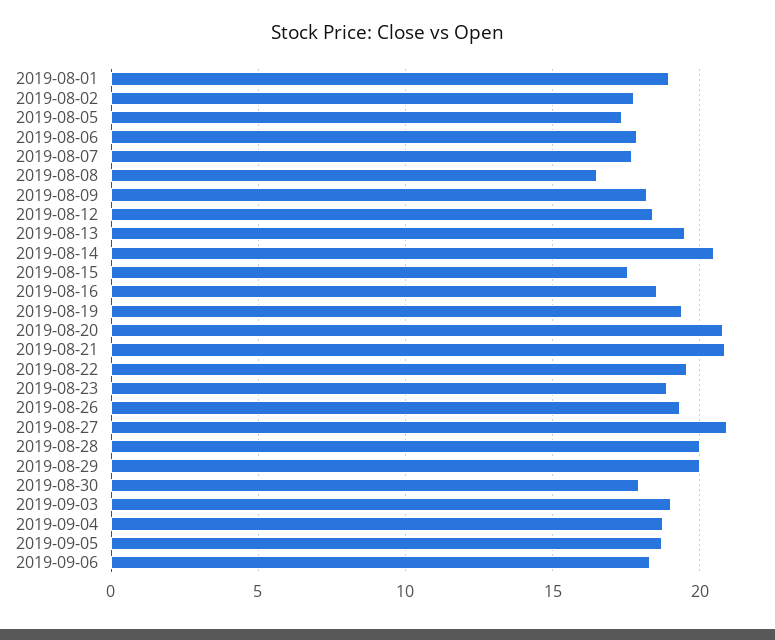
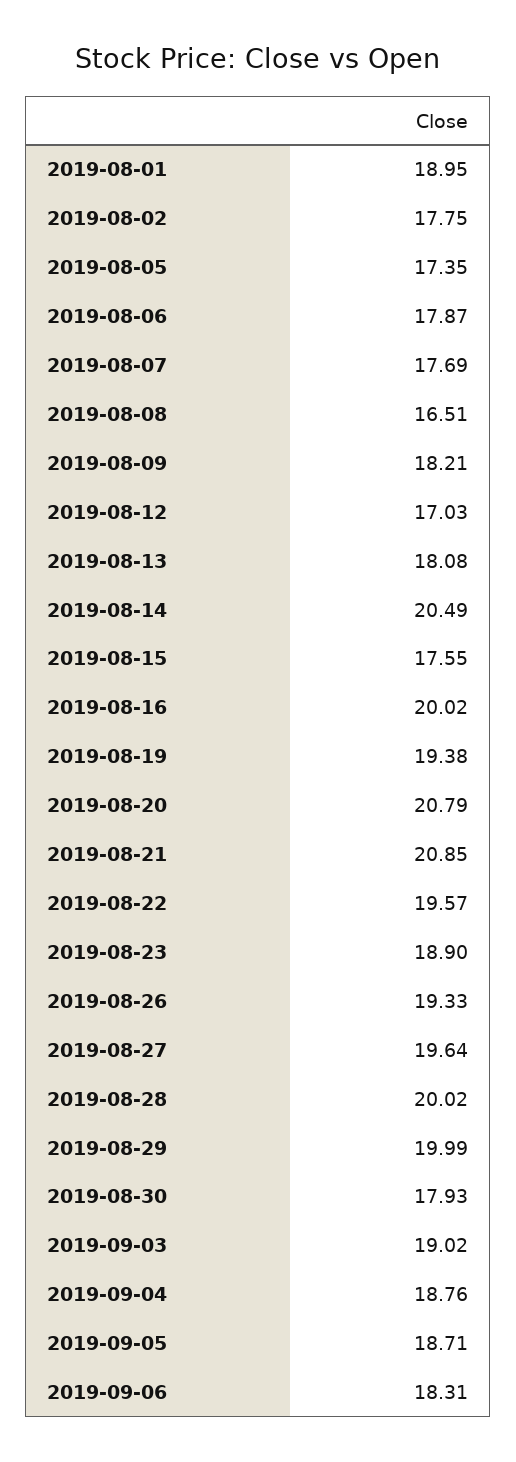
  {
    "2019-08-01": 18.95,
    "2019-08-02": 17.75,
    "2019-08-05": 17.35,
    "2019-08-06": 17.87,
    "2019-08-07": 17.69,
    "2019-08-08": 16.51,
    "2019-08-09": 18.21,
-   "2019-08-12": 18.5,
+   "2019-08-12": 17.03,
-   "2019-08-13": 19.5,
+   "2019-08-13": 18.08,
    "2019-08-14": 20.49,
    "2019-08-15": 17.55,
-   "2019-08-16": 18.5,
+   "2019-08-16": 20.02,
    "2019-08-19": 19.38,
    "2019-08-20": 20.79,
    "2019-08-21": 20.85,
    "2019-08-22": 19.57,
    "2019-08-23": 18.9,
    "2019-08-26": 19.33,
-   "2019-08-27": 21,
+   "2019-08-27": 19.64,
    "2019-08-28": 20.02,
    "2019-08-29": 19.99,
    "2019-08-30": 17.93,
    "2019-09-03": 19.02,
    "2019-09-04": 18.76,
    "2019-09-05": 18.71,
    "2019-09-06": 18.31
  }

